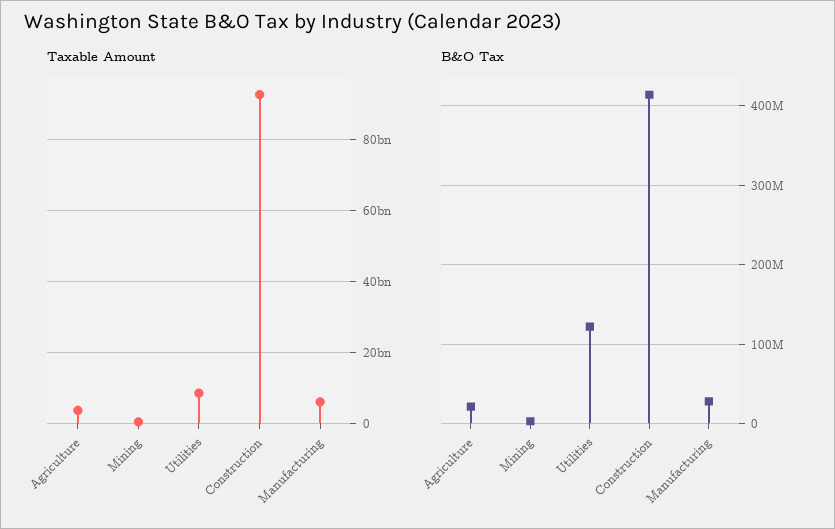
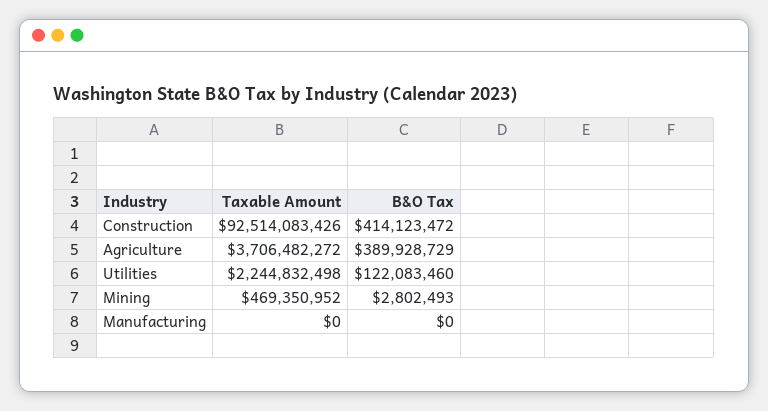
  {
    "Taxable Amount": {
      "Agriculture": 3706482272,
      "Mining": 469350952,
-     "Utilities": 8000000000,
+     "Utilities": 2244832498,
      "Construction": 92514083426,
-     "Manufacturing": 6000000000
+     "Manufacturing": 0
    },
    "B&O Tax": {
-     "Agriculture": 20000000,
+     "Agriculture": 389928729,
      "Mining": 2802493,
      "Utilities": 122083460,
      "Construction": 414123472,
-     "Manufacturing": 30000000
+     "Manufacturing": 0
    }
  }

